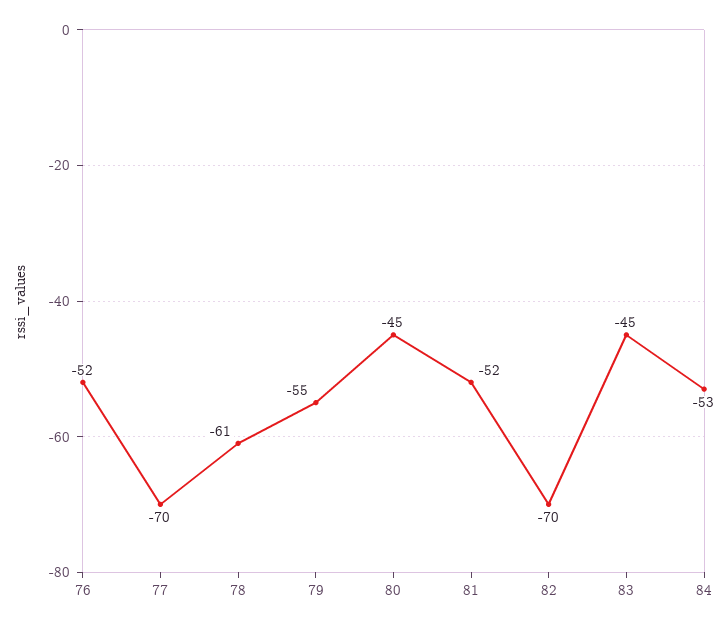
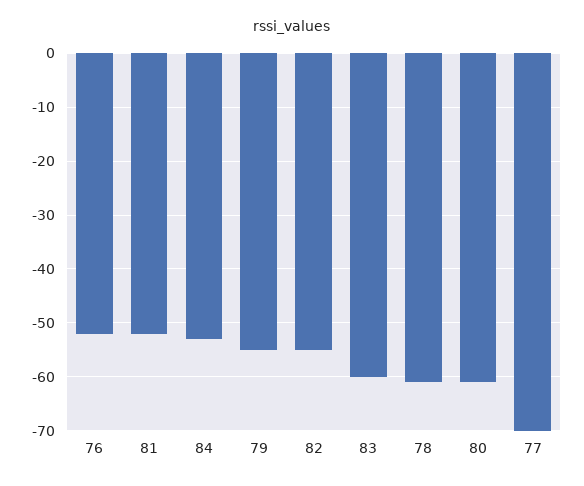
  {
    "76": -52,
    "77": -70,
    "78": -61,
    "79": -55,
-   "80": -45,
+   "80": -60,
    "81": -52,
-   "82": -70,
+   "82": -55,
-   "83": -45,
+   "83": -60,
    "84": -53
  }

